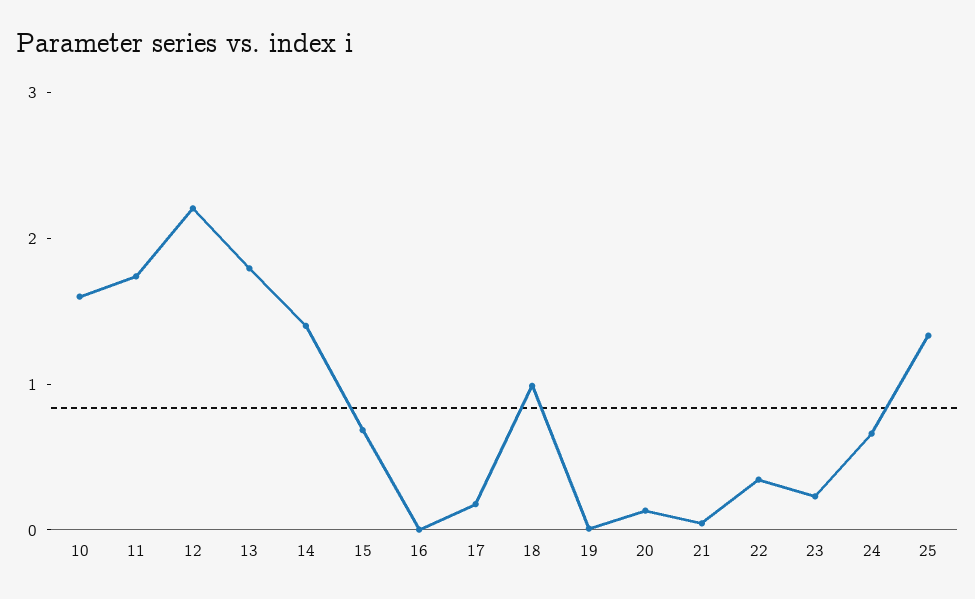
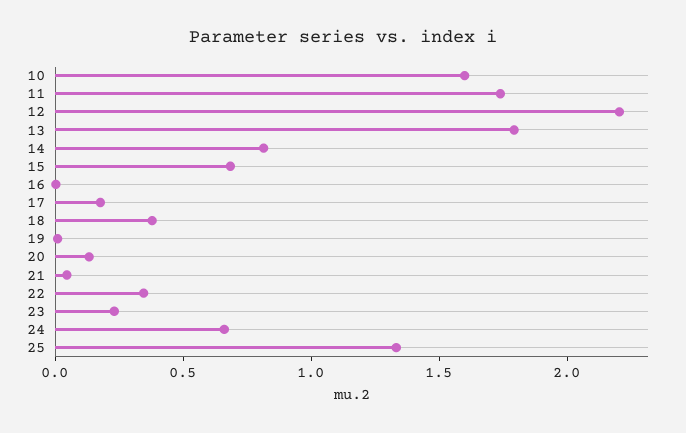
  {
    "10": 1.6,
    "11": 1.7,
    "12": 2.2,
    "13": 1.8,
-   "14": 1.4,
+   "14": 0.8,
    "15": 0.7,
    "16": 0,
    "17": 0.2,
-   "18": 1,
+   "18": 0.4,
    "19": 0,
    "20": 0.1,
    "21": 0,
    "22": 0.3,
    "23": 0.2,
    "24": 0.7,
    "25": 1.3
  }

